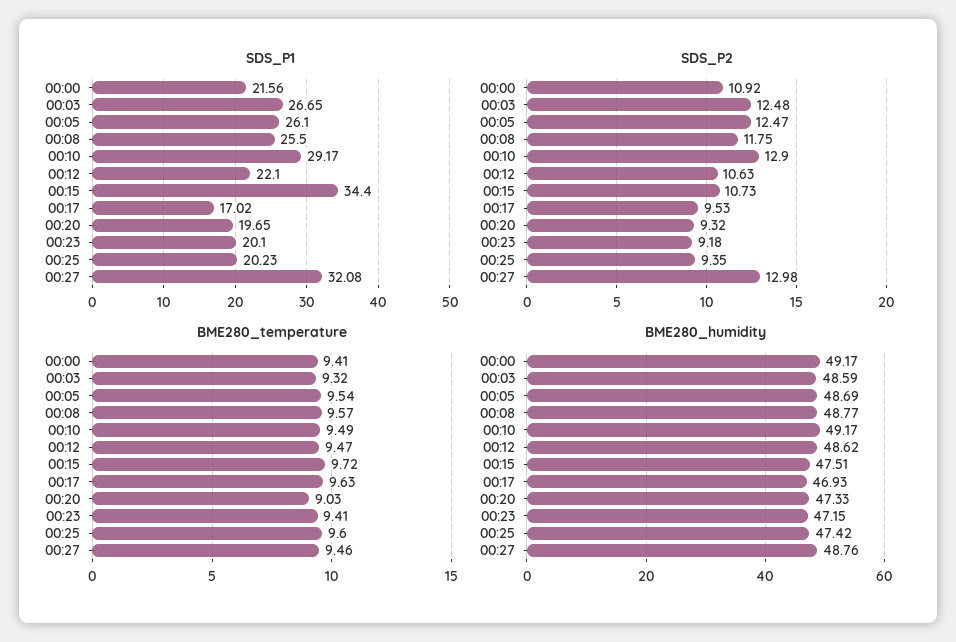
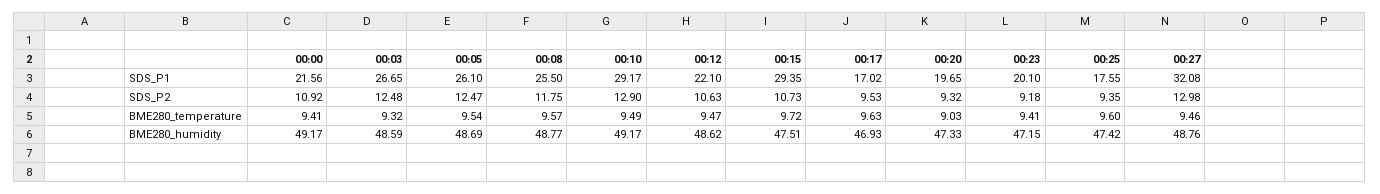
  {
    "SDS_P1": {
      "00:00": 21.56,
      "00:03": 26.65,
      "00:05": 26.1,
      "00:08": 25.5,
      "00:10": 29.17,
      "00:12": 22.1,
-     "00:15": 34.4,
+     "00:15": 29.35,
      "00:17": 17.02,
      "00:20": 19.65,
      "00:23": 20.1,
-     "00:25": 20.23,
+     "00:25": 17.55,
      "00:27": 32.08
    },
    "SDS_P2": {
      "00:00": 10.92,
      "00:03": 12.48,
      "00:05": 12.47,
      "00:08": 11.75,
      "00:10": 12.9,
      "00:12": 10.63,
      "00:15": 10.73,
      "00:17": 9.53,
      "00:20": 9.32,
      "00:23": 9.18,
      "00:25": 9.35,
      "00:27": 12.98
    },
    "BME280_temperature": {
      "00:00": 9.41,
      "00:03": 9.32,
      "00:05": 9.54,
      "00:08": 9.57,
      "00:10": 9.49,
      "00:12": 9.47,
      "00:15": 9.72,
      "00:17": 9.63,
      "00:20": 9.03,
      "00:23": 9.41,
      "00:25": 9.6,
      "00:27": 9.46
    },
    "BME280_humidity": {
      "00:00": 49.17,
      "00:03": 48.59,
      "00:05": 48.69,
      "00:08": 48.77,
      "00:10": 49.17,
      "00:12": 48.62,
      "00:15": 47.51,
      "00:17": 46.93,
      "00:20": 47.33,
      "00:23": 47.15,
      "00:25": 47.42,
      "00:27": 48.76
    }
  }

